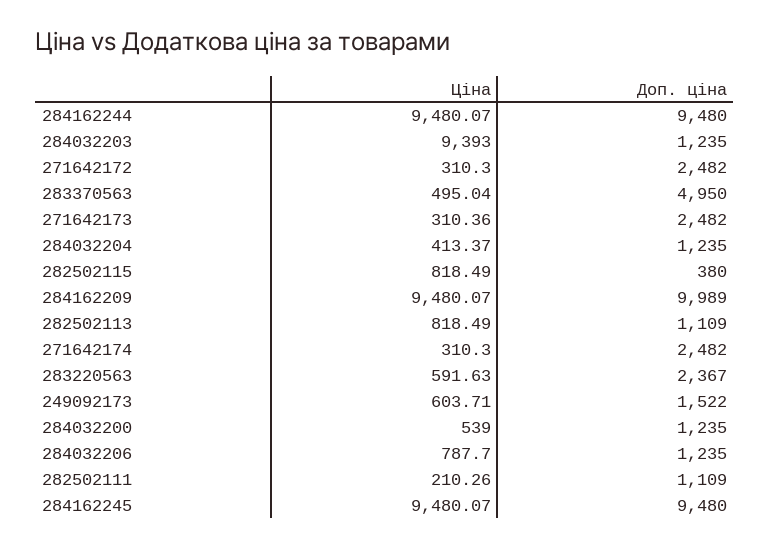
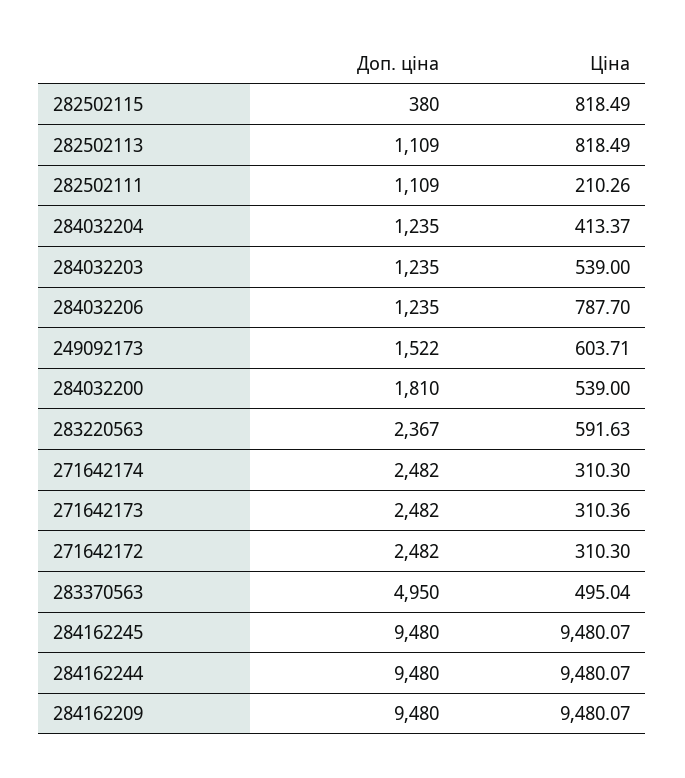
  {
    "Ціна": {
      "284162244": 9480.07,
-     "284032203": 9393,
+     "284032203": 539,
      "271642172": 310.3,
      "283370563": 495.04,
      "271642173": 310.36,
      "284032204": 413.37,
      "282502115": 818.49,
      "284162209": 9480.07,
      "282502113": 818.49,
      "271642174": 310.3,
      "283220563": 591.63,
      "249092173": 603.71,
      "284032200": 539,
      "284032206": 787.7,
      "282502111": 210.26,
      "284162245": 9480.07
    },
    "Доп. ціна": {
      "284162244": 9480,
      "284032203": 1235,
      "271642172": 2482,
      "283370563": 4950,
      "271642173": 2482,
      "284032204": 1235,
      "282502115": 380,
-     "284162209": 9989,
+     "284162209": 9480,
      "282502113": 1109,
      "271642174": 2482,
      "283220563": 2367,
      "249092173": 1522,
-     "284032200": 1235,
+     "284032200": 1810,
      "284032206": 1235,
      "282502111": 1109,
      "284162245": 9480
    }
  }

